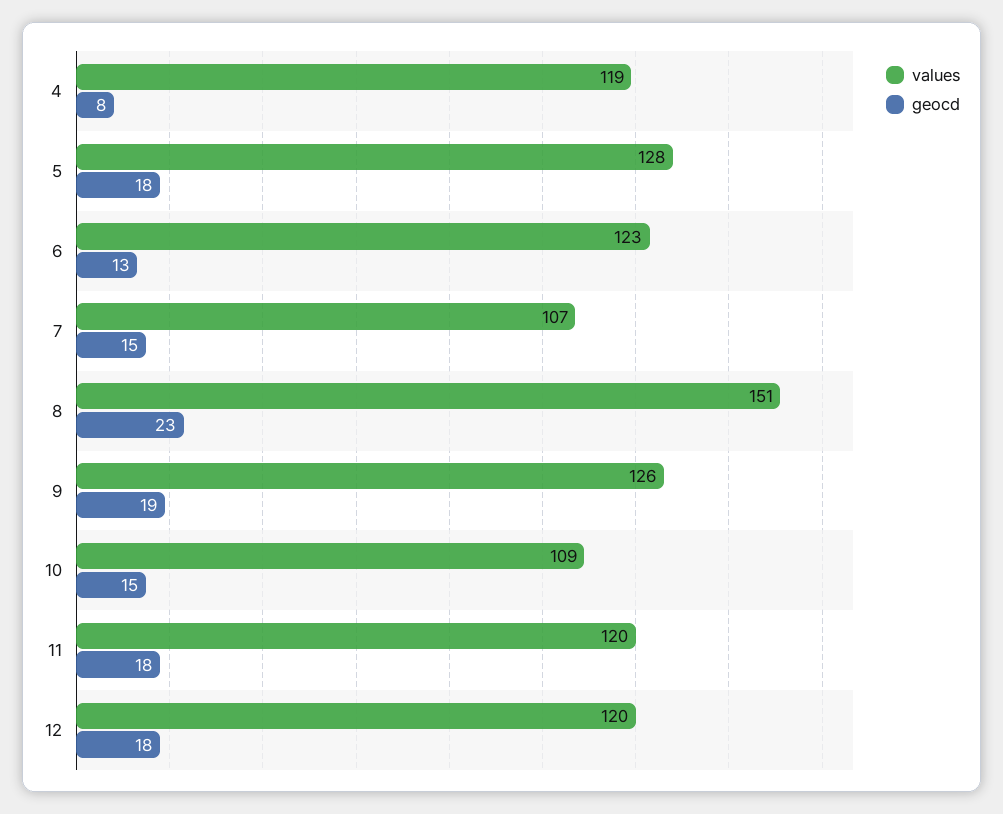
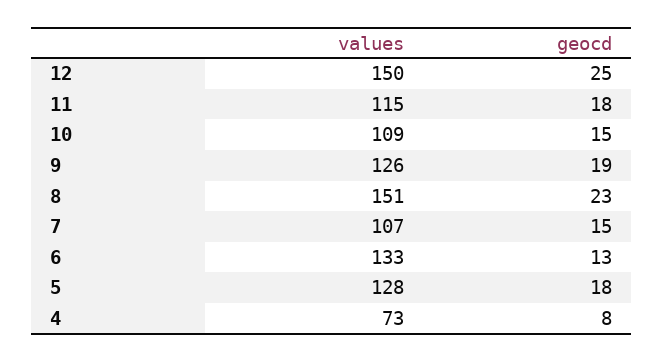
  {
    "values": {
-     "4": 119,
+     "4": 73,
      "5": 128,
-     "6": 123,
+     "6": 133,
      "7": 107,
      "8": 151,
      "9": 126,
      "10": 109,
-     "11": 120,
+     "11": 115,
-     "12": 120
+     "12": 150
    },
    "geocd": {
      "4": 8,
      "5": 18,
      "6": 13,
      "7": 15,
      "8": 23,
      "9": 19,
      "10": 15,
      "11": 18,
-     "12": 18
+     "12": 25
    }
  }

